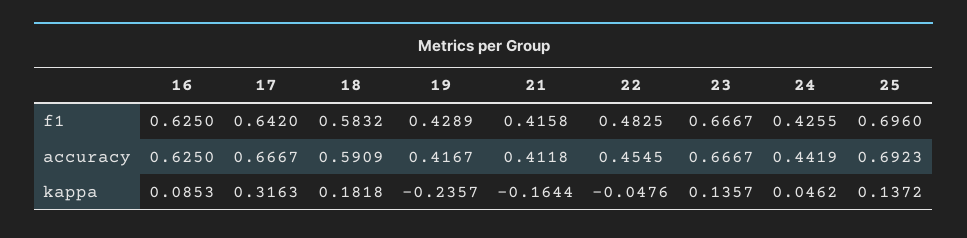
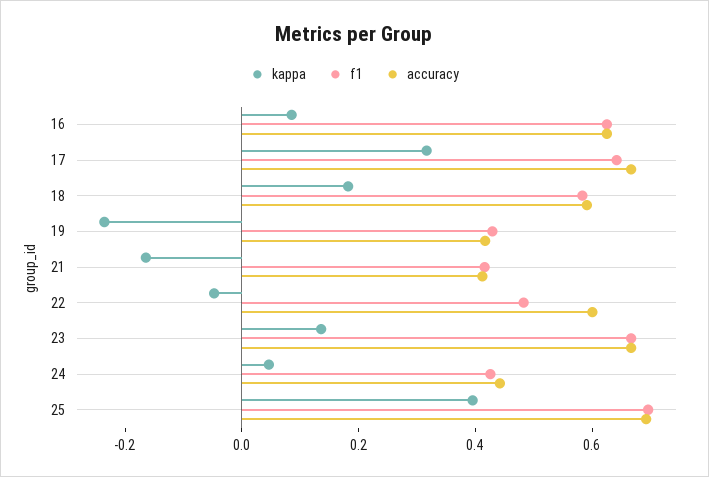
  {
    "f1": {
      "16": 0.625,
      "17": 0.642,
      "18": 0.5832,
      "19": 0.4289,
      "21": 0.4158,
      "22": 0.4825,
      "23": 0.6667,
      "24": 0.4255,
      "25": 0.696
    },
    "accuracy": {
      "16": 0.625,
      "17": 0.6667,
      "18": 0.5909,
      "19": 0.4167,
      "21": 0.4118,
-     "22": 0.4545,
+     "22": 0.6,
      "23": 0.6667,
      "24": 0.4419,
      "25": 0.6923
    },
    "kappa": {
      "16": 0.0853,
      "17": 0.3163,
      "18": 0.1818,
      "19": -0.2357,
      "21": -0.1644,
      "22": -0.0476,
      "23": 0.1357,
      "24": 0.0462,
-     "25": 0.1372
+     "25": 0.4
    }
  }

